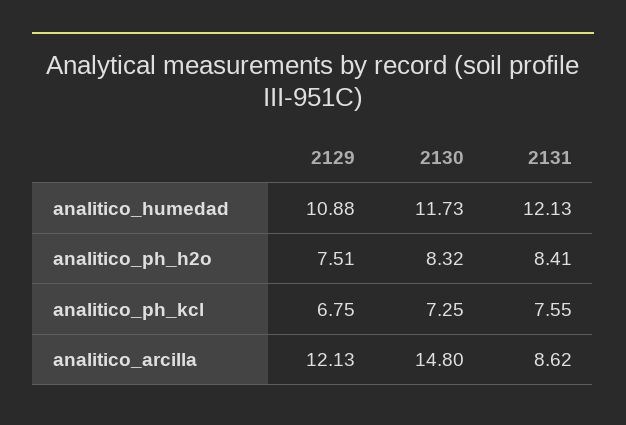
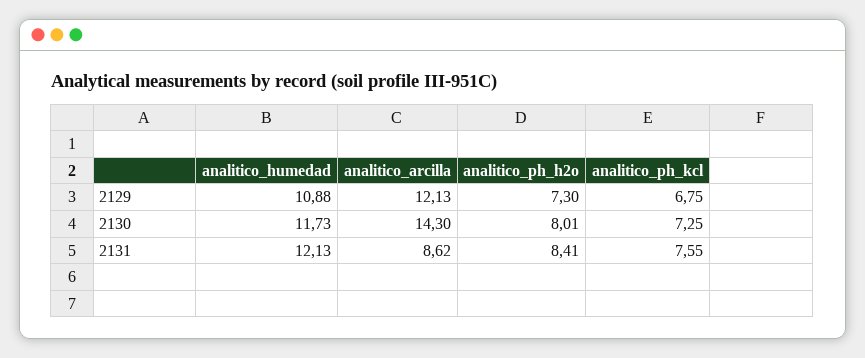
  {
    "2129": {
      "analitico_humedad": 10.88,
-     "analitico_ph_h2o": 7.51,
+     "analitico_ph_h2o": 7.3,
      "analitico_ph_kcl": 6.75,
      "analitico_arcilla": 12.13
    },
    "2130": {
      "analitico_humedad": 11.73,
-     "analitico_ph_h2o": 8.32,
+     "analitico_ph_h2o": 8.01,
      "analitico_ph_kcl": 7.25,
-     "analitico_arcilla": 14.8
+     "analitico_arcilla": 14.3
    },
    "2131": {
      "analitico_humedad": 12.13,
      "analitico_ph_h2o": 8.41,
      "analitico_ph_kcl": 7.55,
      "analitico_arcilla": 8.62
    }
  }

